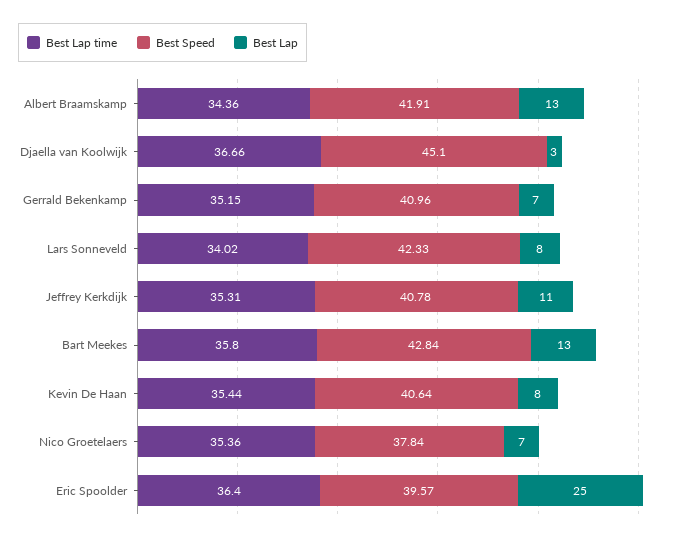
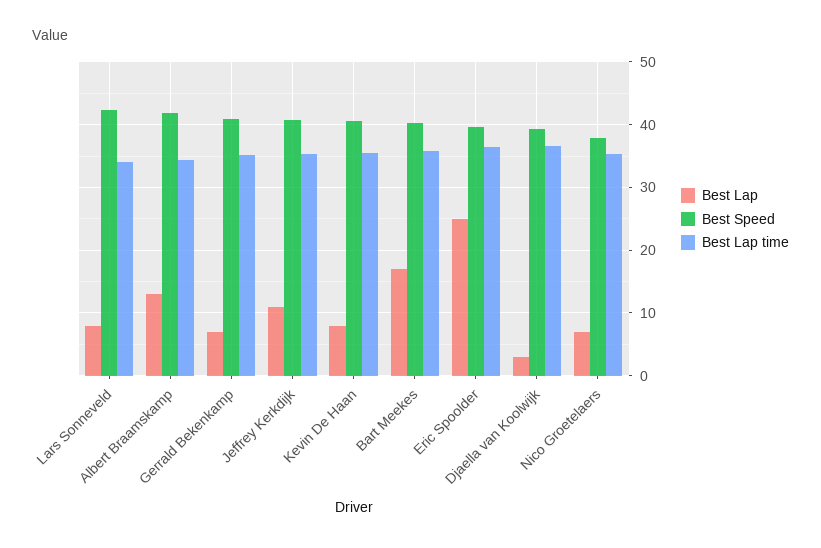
  {
    "Best Lap time": {
      "Albert Braamskamp": 34.36,
      "Djaella van Koolwijk": 36.66,
      "Gerrald Bekenkamp": 35.15,
      "Lars Sonneveld": 34.02,
      "Jeffrey Kerkdijk": 35.31,
      "Bart Meekes": 35.8,
      "Kevin De Haan": 35.44,
      "Nico Groetelaers": 35.36,
      "Eric Spoolder": 36.4
    },
    "Best Speed": {
      "Albert Braamskamp": 41.91,
-     "Djaella van Koolwijk": 45.1,
+     "Djaella van Koolwijk": 39,
      "Gerrald Bekenkamp": 40.96,
      "Lars Sonneveld": 42.33,
      "Jeffrey Kerkdijk": 40.78,
-     "Bart Meekes": 42.84,
+     "Bart Meekes": 40,
      "Kevin De Haan": 40.64,
      "Nico Groetelaers": 37.84,
      "Eric Spoolder": 39.57
    },
    "Best Lap": {
      "Albert Braamskamp": 13,
      "Djaella van Koolwijk": 3,
      "Gerrald Bekenkamp": 7,
      "Lars Sonneveld": 8,
      "Jeffrey Kerkdijk": 11,
-     "Bart Meekes": 13,
+     "Bart Meekes": 17,
      "Kevin De Haan": 8,
      "Nico Groetelaers": 7,
      "Eric Spoolder": 25
    }
  }

